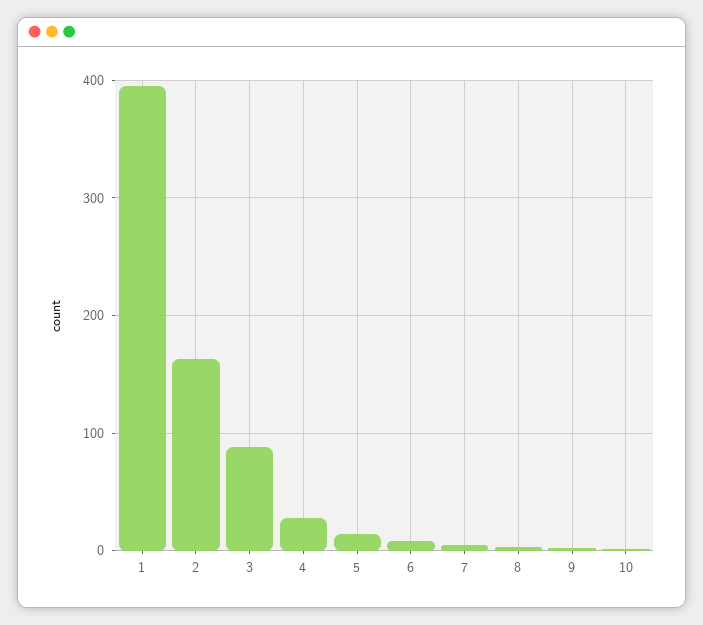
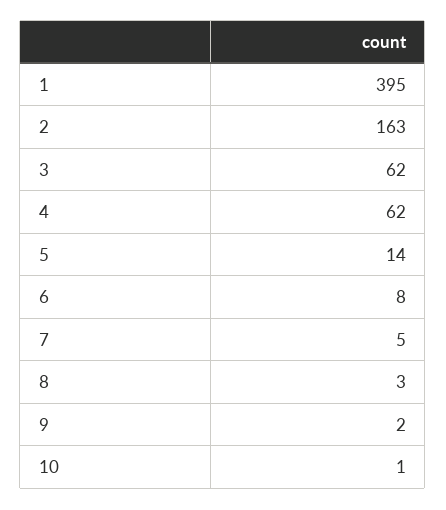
  {
    "1": 395,
    "2": 163,
-   "3": 90,
+   "3": 62,
-   "4": 30,
+   "4": 62,
    "5": 14,
    "6": 8,
    "7": 5,
    "8": 3,
    "9": 2,
    "10": 1
  }

